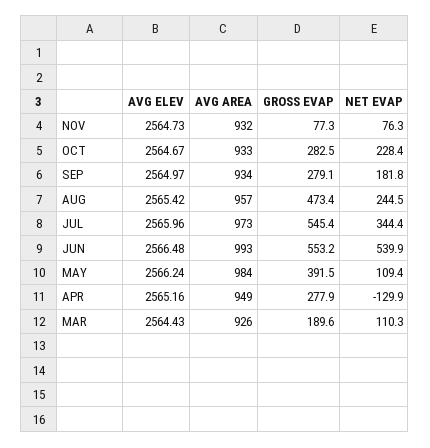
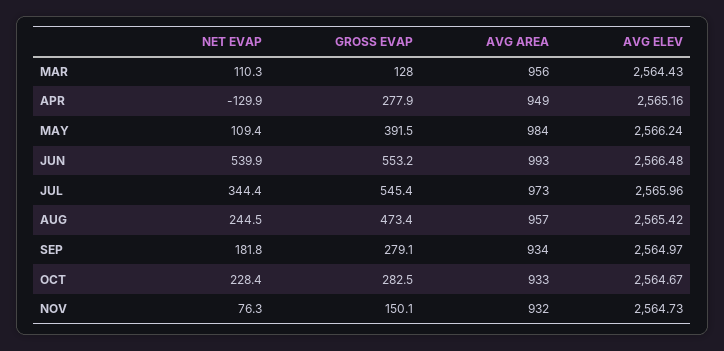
  {
    "AVG ELEV": {
      "NOV": 2564.73,
      "OCT": 2564.67,
      "SEP": 2564.97,
      "AUG": 2565.42,
      "JUL": 2565.96,
      "JUN": 2566.48,
      "MAY": 2566.24,
      "APR": 2565.16,
      "MAR": 2564.43
    },
    "AVG AREA": {
      "NOV": 932,
      "OCT": 933,
      "SEP": 934,
      "AUG": 957,
      "JUL": 973,
      "JUN": 993,
      "MAY": 984,
      "APR": 949,
-     "MAR": 926
+     "MAR": 956
    },
    "GROSS EVAP": {
-     "NOV": 77.3,
+     "NOV": 150.1,
      "OCT": 282.5,
      "SEP": 279.1,
      "AUG": 473.4,
      "JUL": 545.4,
      "JUN": 553.2,
      "MAY": 391.5,
      "APR": 277.9,
-     "MAR": 189.6
+     "MAR": 128
    },
    "NET EVAP": {
      "NOV": 76.3,
      "OCT": 228.4,
      "SEP": 181.8,
      "AUG": 244.5,
      "JUL": 344.4,
      "JUN": 539.9,
      "MAY": 109.4,
      "APR": -129.9,
      "MAR": 110.3
    }
  }

